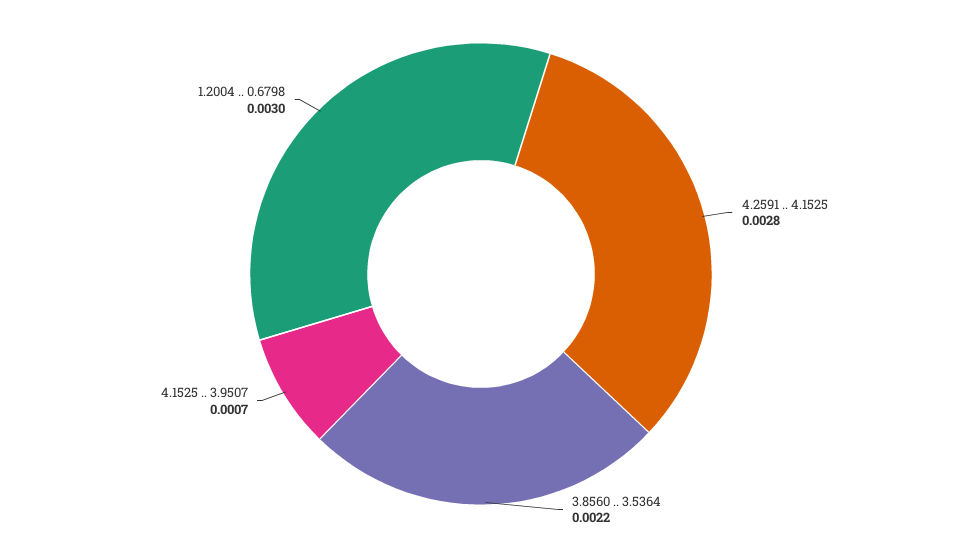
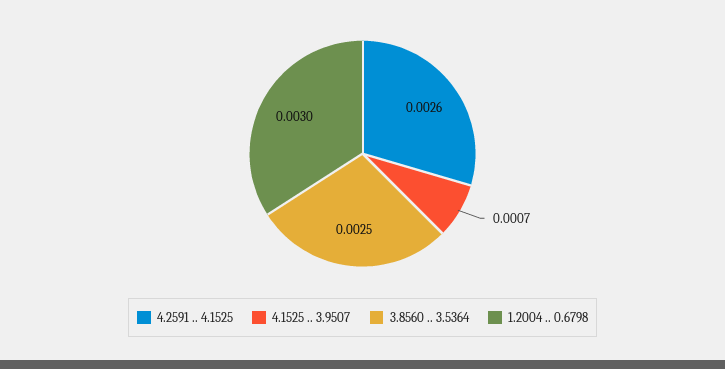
  {
-   "4.2591 .. 4.1525": 0.0028,
+   "4.2591 .. 4.1525": 0.0026,
-   "3.8560 .. 3.5364": 0.0022,
+   "3.8560 .. 3.5364": 0.0025,
    "4.1525 .. 3.9507": 0.0007,
    "1.2004 .. 0.6798": 0.003
  }

